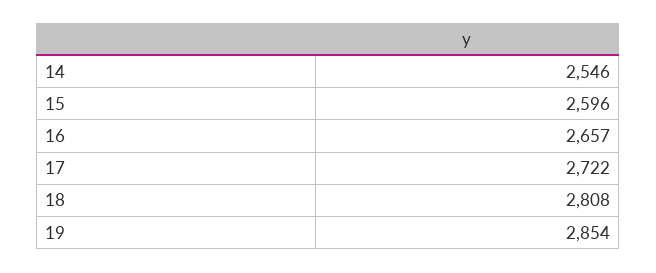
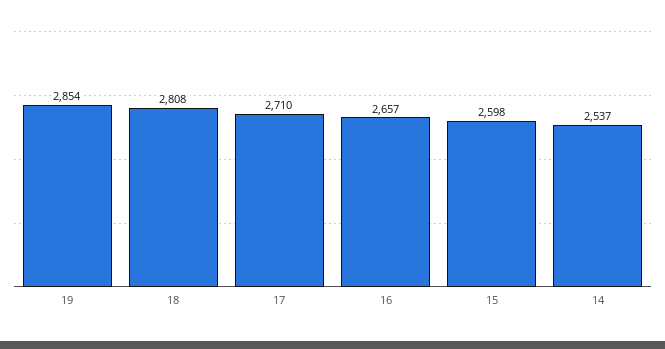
  {
-   "14": 2546,
+   "14": 2537,
-   "15": 2596,
+   "15": 2598,
    "16": 2657,
-   "17": 2722,
+   "17": 2710,
    "18": 2808,
    "19": 2854
  }

